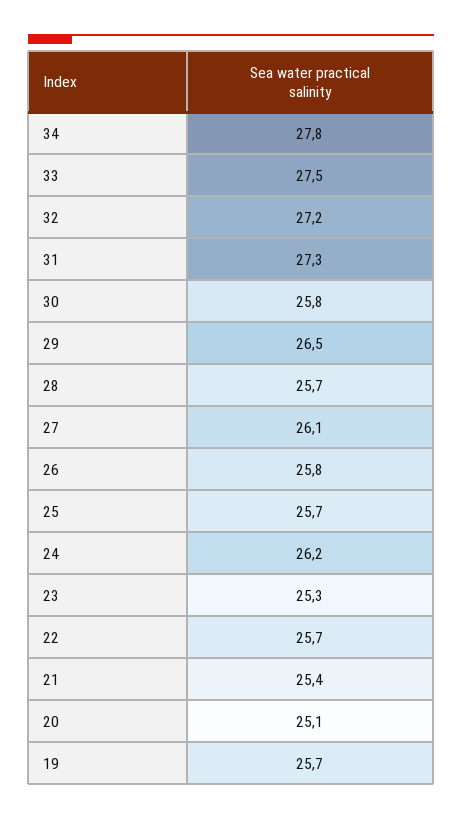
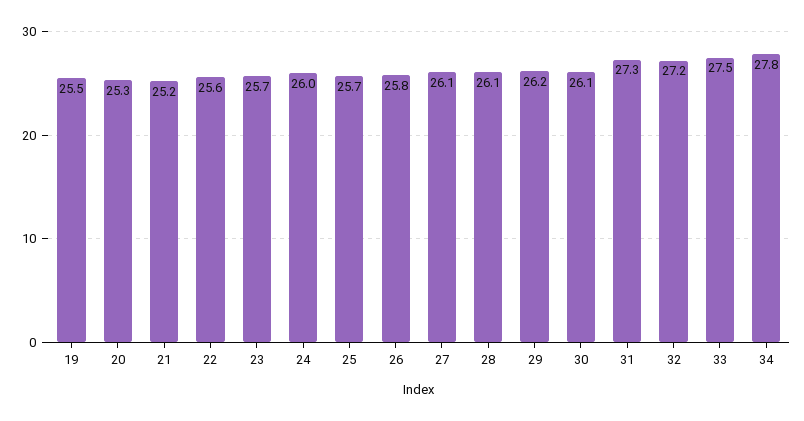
  {
    "34": 27.8,
    "33": 27.5,
    "32": 27.2,
    "31": 27.3,
-   "30": 25.8,
+   "30": 26.1,
-   "29": 26.5,
+   "29": 26.2,
-   "28": 25.7,
+   "28": 26.1,
    "27": 26.1,
    "26": 25.8,
    "25": 25.7,
-   "24": 26.2,
+   "24": 26,
-   "23": 25.3,
+   "23": 25.7,
-   "22": 25.7,
+   "22": 25.6,
-   "21": 25.4,
+   "21": 25.2,
-   "20": 25.1,
+   "20": 25.3,
-   "19": 25.7
+   "19": 25.5
  }

